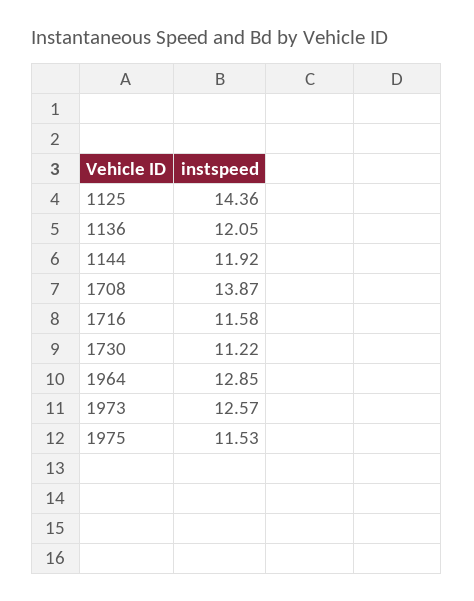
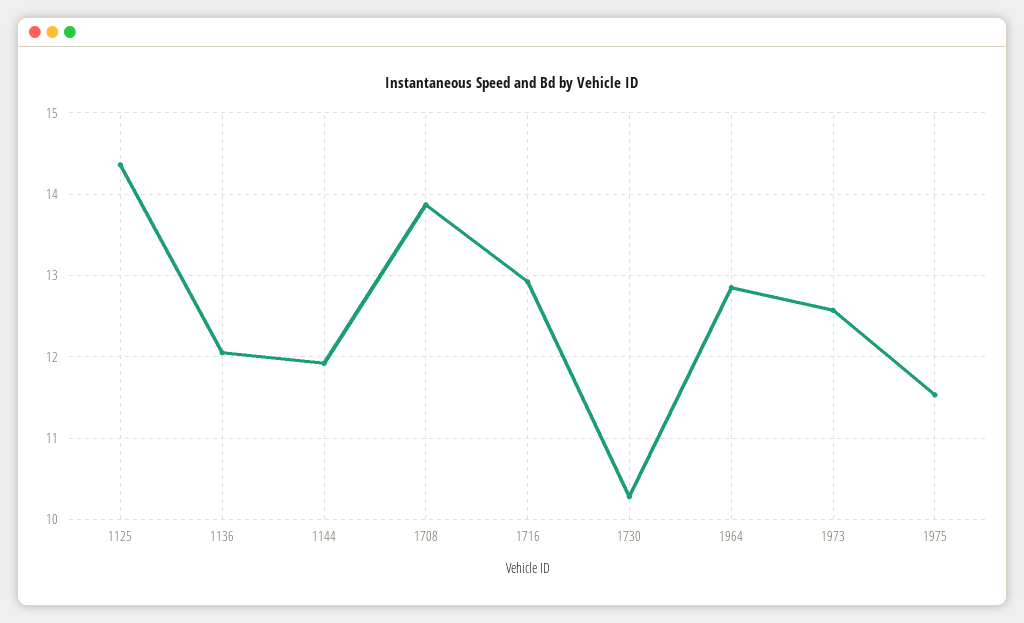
  {
    "1125": 14.36,
    "1136": 12.05,
    "1144": 11.92,
    "1708": 13.87,
-   "1716": 11.58,
+   "1716": 12.9,
-   "1730": 11.22,
+   "1730": 10.3,
    "1964": 12.85,
    "1973": 12.57,
    "1975": 11.53
  }

